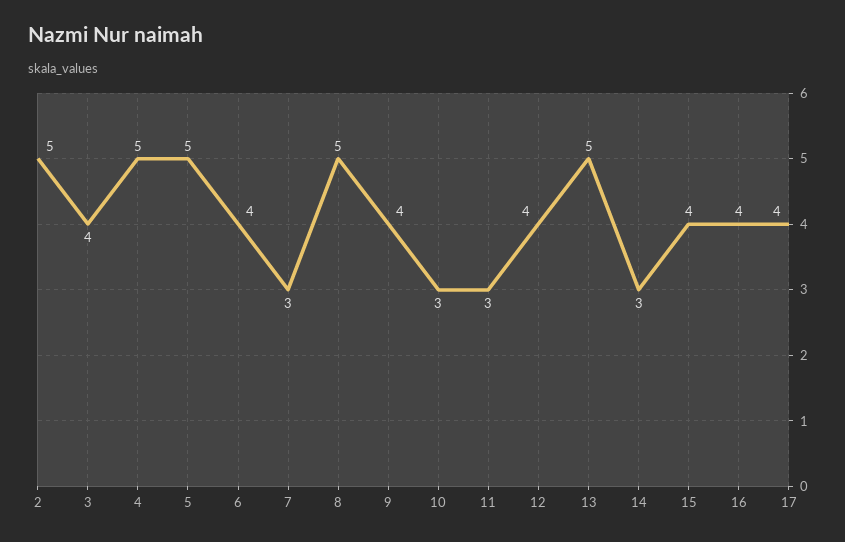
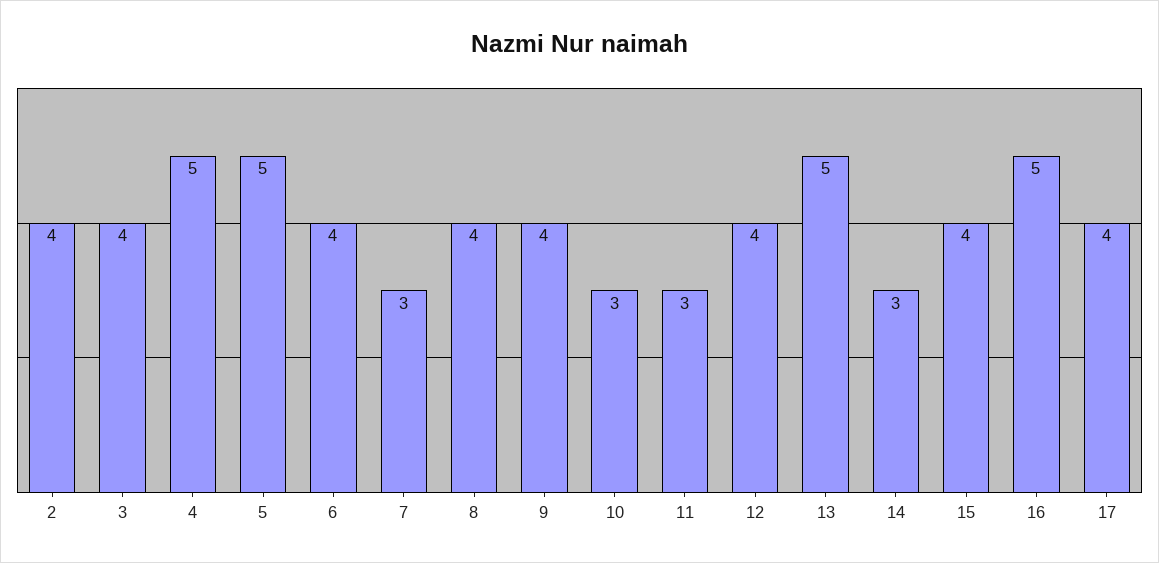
  {
-   "2": 5,
+   "2": 4,
    "3": 4,
    "4": 5,
    "5": 5,
    "6": 4,
    "7": 3,
-   "8": 5,
+   "8": 4,
    "9": 4,
    "10": 3,
    "11": 3,
    "12": 4,
    "13": 5,
    "14": 3,
    "15": 4,
-   "16": 4,
+   "16": 5,
    "17": 4
  }

